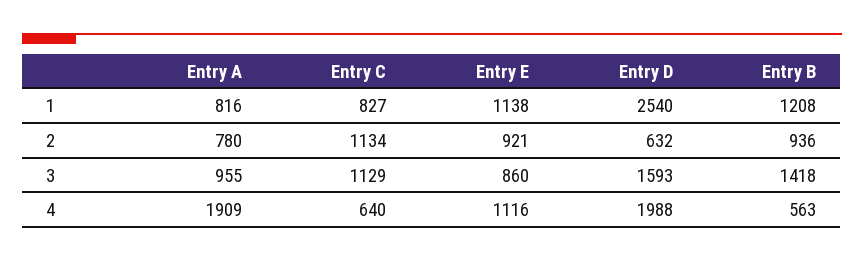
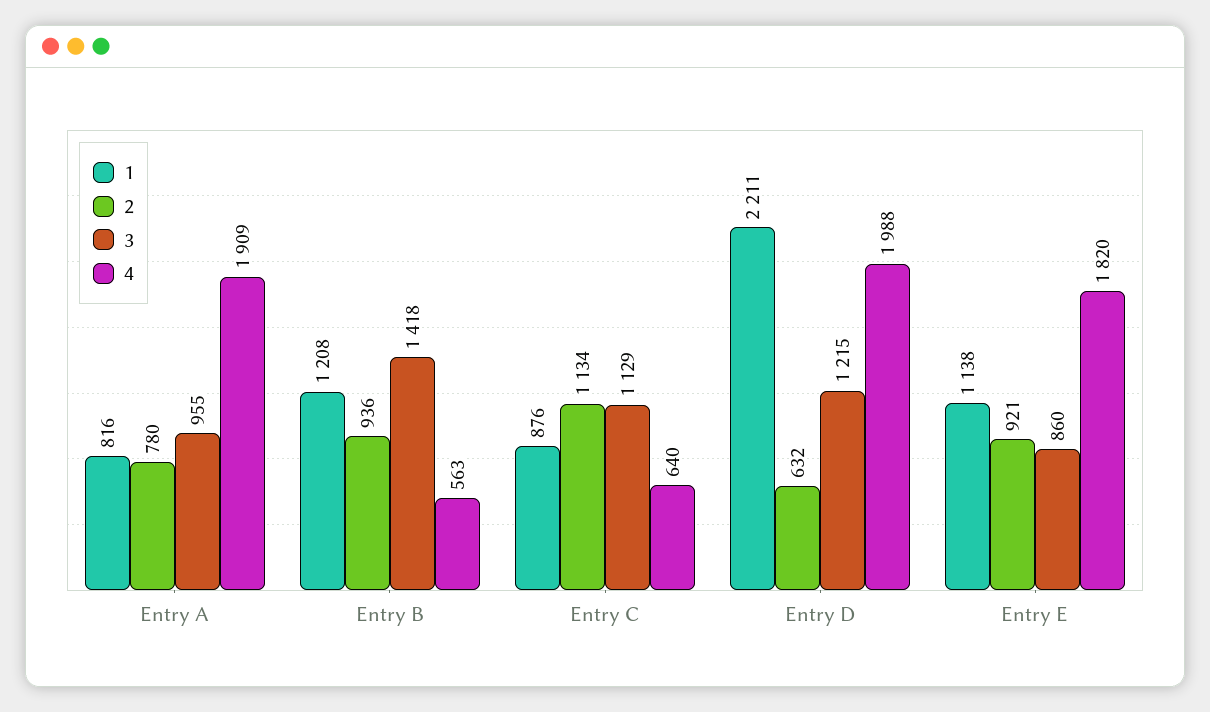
  {
    "1": {
      "Entry A": 816,
-     "Entry C": 827,
+     "Entry C": 876,
      "Entry E": 1138,
-     "Entry D": 2540,
+     "Entry D": 2211,
      "Entry B": 1208
    },
    "2": {
      "Entry A": 780,
      "Entry C": 1134,
      "Entry E": 921,
      "Entry D": 632,
      "Entry B": 936
    },
    "3": {
      "Entry A": 955,
      "Entry C": 1129,
      "Entry E": 860,
-     "Entry D": 1593,
+     "Entry D": 1215,
      "Entry B": 1418
    },
    "4": {
      "Entry A": 1909,
      "Entry C": 640,
-     "Entry E": 1116,
+     "Entry E": 1820,
      "Entry D": 1988,
      "Entry B": 563
    }
  }

